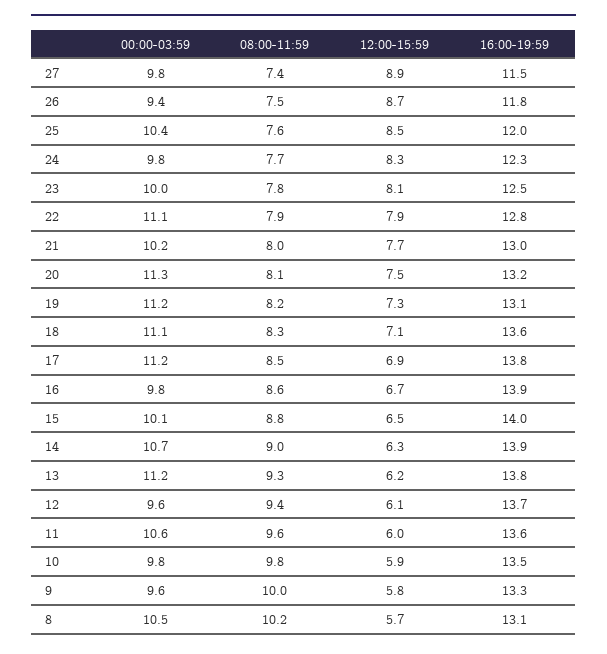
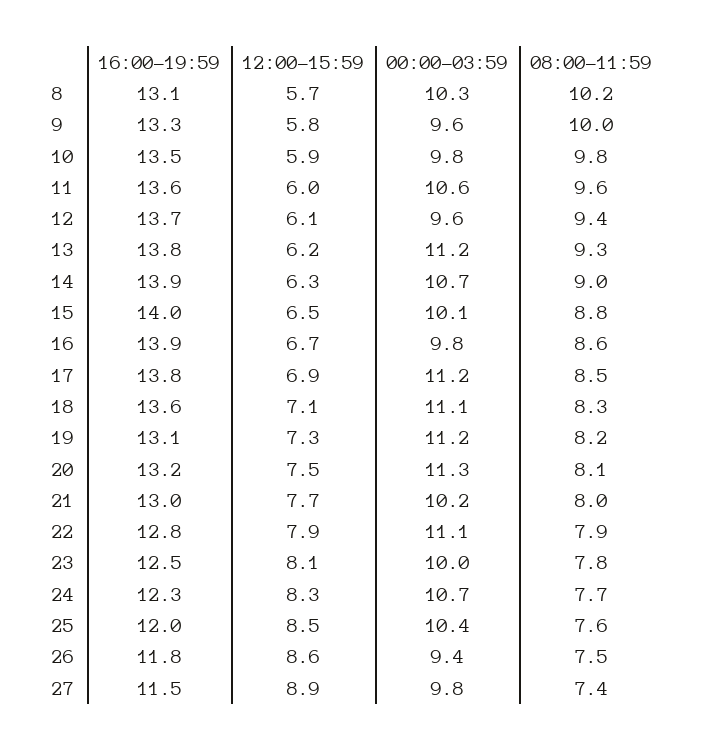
  {
    "00:00-03:59": {
      "27": 9.8,
      "26": 9.4,
      "25": 10.4,
-     "24": 9.8,
+     "24": 10.7,
      "23": 10,
      "22": 11.1,
      "21": 10.2,
      "20": 11.3,
      "19": 11.2,
      "18": 11.1,
      "17": 11.2,
      "16": 9.8,
      "15": 10.1,
      "14": 10.7,
      "13": 11.2,
      "12": 9.6,
      "11": 10.6,
      "10": 9.8,
      "9": 9.6,
-     "8": 10.5
+     "8": 10.3
    },
    "08:00-11:59": {
      "27": 7.4,
      "26": 7.5,
      "25": 7.6,
      "24": 7.7,
      "23": 7.8,
      "22": 7.9,
      "21": 8,
      "20": 8.1,
      "19": 8.2,
      "18": 8.3,
      "17": 8.5,
      "16": 8.6,
      "15": 8.8,
      "14": 9,
      "13": 9.3,
      "12": 9.4,
      "11": 9.6,
      "10": 9.8,
      "9": 10,
      "8": 10.2
    },
    "12:00-15:59": {
      "27": 8.9,
-     "26": 8.7,
+     "26": 8.6,
      "25": 8.5,
      "24": 8.3,
      "23": 8.1,
      "22": 7.9,
      "21": 7.7,
      "20": 7.5,
      "19": 7.3,
      "18": 7.1,
      "17": 6.9,
      "16": 6.7,
      "15": 6.5,
      "14": 6.3,
      "13": 6.2,
      "12": 6.1,
      "11": 6,
      "10": 5.9,
      "9": 5.8,
      "8": 5.7
    },
    "16:00-19:59": {
      "27": 11.5,
      "26": 11.8,
      "25": 12,
      "24": 12.3,
      "23": 12.5,
      "22": 12.8,
      "21": 13,
      "20": 13.2,
      "19": 13.1,
      "18": 13.6,
      "17": 13.8,
      "16": 13.9,
      "15": 14,
      "14": 13.9,
      "13": 13.8,
      "12": 13.7,
      "11": 13.6,
      "10": 13.5,
      "9": 13.3,
      "8": 13.1
    }
  }

